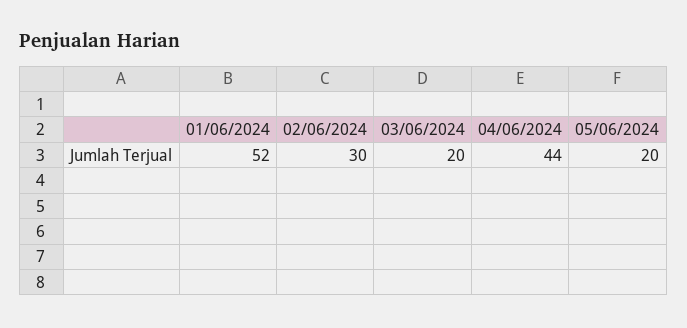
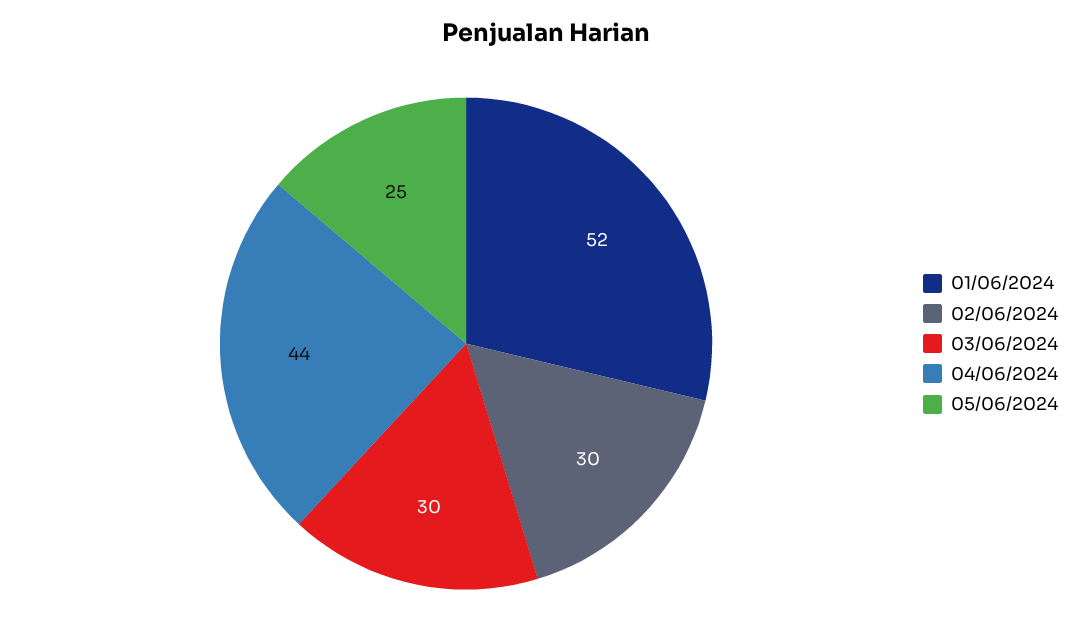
  {
    "01/06/2024": 52,
    "02/06/2024": 30,
-   "03/06/2024": 20,
+   "03/06/2024": 30,
    "04/06/2024": 44,
-   "05/06/2024": 20
+   "05/06/2024": 25
  }

